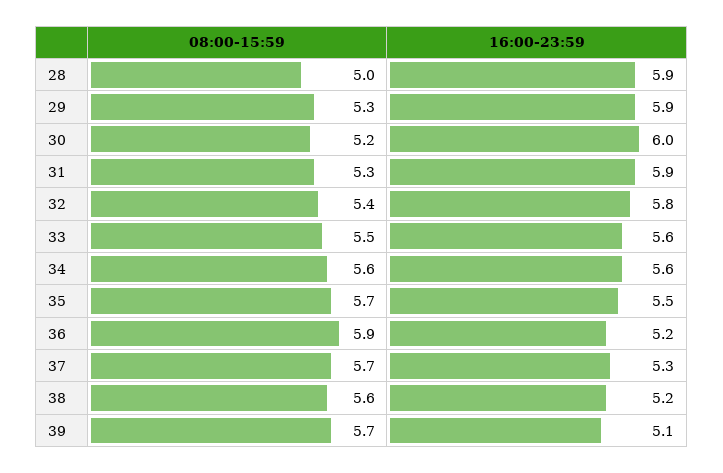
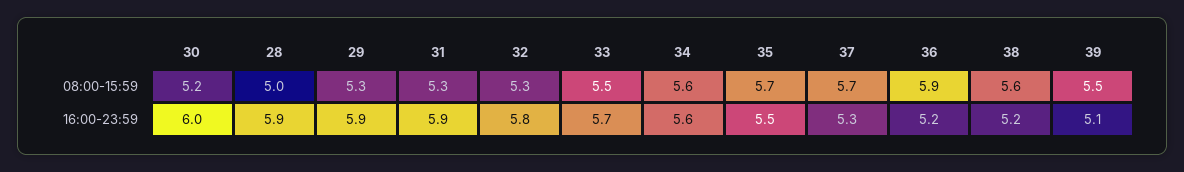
  {
    "08:00-15:59": {
      "28": 5,
      "29": 5.3,
      "30": 5.2,
      "31": 5.3,
-     "32": 5.4,
+     "32": 5.3,
      "33": 5.5,
      "34": 5.6,
      "35": 5.7,
      "36": 5.9,
      "37": 5.7,
      "38": 5.6,
-     "39": 5.7
+     "39": 5.5
    },
    "16:00-23:59": {
      "28": 5.9,
      "29": 5.9,
      "30": 6,
      "31": 5.9,
      "32": 5.8,
-     "33": 5.6,
+     "33": 5.7,
      "34": 5.6,
      "35": 5.5,
      "36": 5.2,
      "37": 5.3,
      "38": 5.2,
      "39": 5.1
    }
  }

